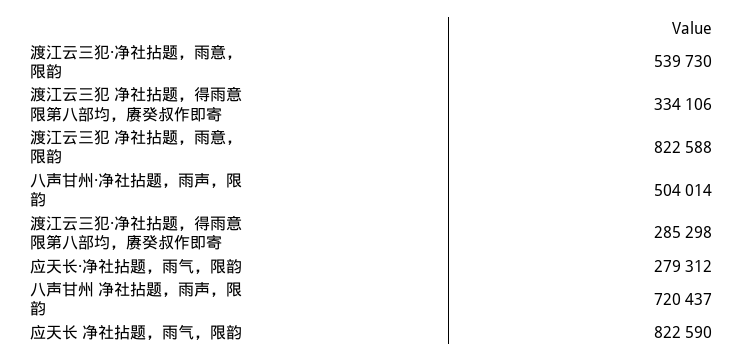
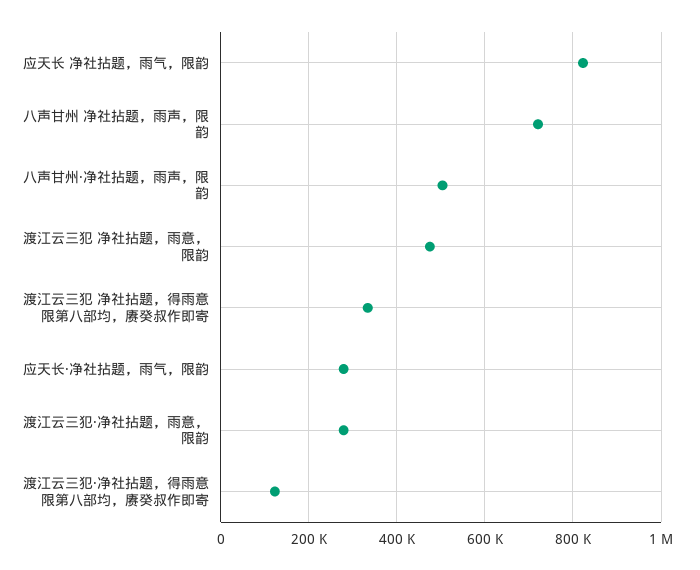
  {
-   "渡江云三犯·净社拈题，雨意，限韵": 539730,
+   "渡江云三犯·净社拈题，雨意，限韵": 280000,
    "渡江云三犯 净社拈题，得雨意限第八部均，赓癸叔作即寄": 334106,
-   "渡江云三犯 净社拈题，雨意，限韵": 822588,
+   "渡江云三犯 净社拈题，雨意，限韵": 480000,
    "八声甘州·净社拈题，雨声，限韵": 504014,
-   "渡江云三犯·净社拈题，得雨意限第八部均，赓癸叔作即寄": 285298,
+   "渡江云三犯·净社拈题，得雨意限第八部均，赓癸叔作即寄": 120000,
    "应天长·净社拈题，雨气，限韵": 279312,
    "八声甘州 净社拈题，雨声，限韵": 720437,
    "应天长 净社拈题，雨气，限韵": 822590
  }

